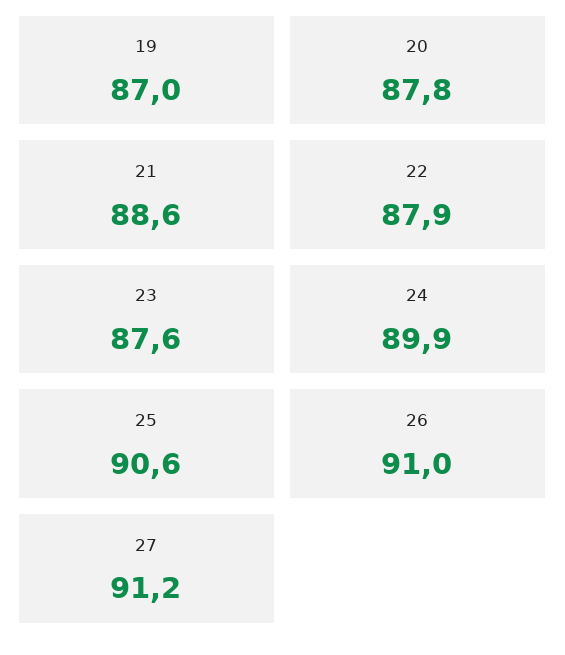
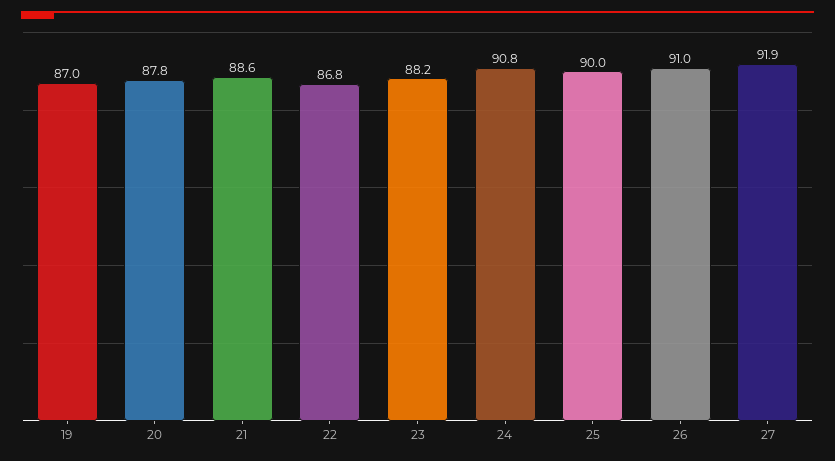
  {
    "19": 87,
    "20": 87.8,
    "21": 88.6,
-   "22": 87.9,
+   "22": 86.8,
-   "23": 87.6,
+   "23": 88.2,
-   "24": 89.9,
+   "24": 90.8,
-   "25": 90.6,
+   "25": 90,
    "26": 91,
-   "27": 91.2
+   "27": 91.9
  }

